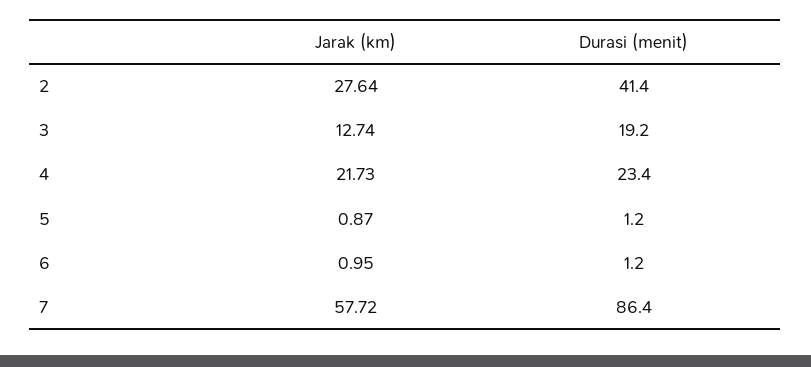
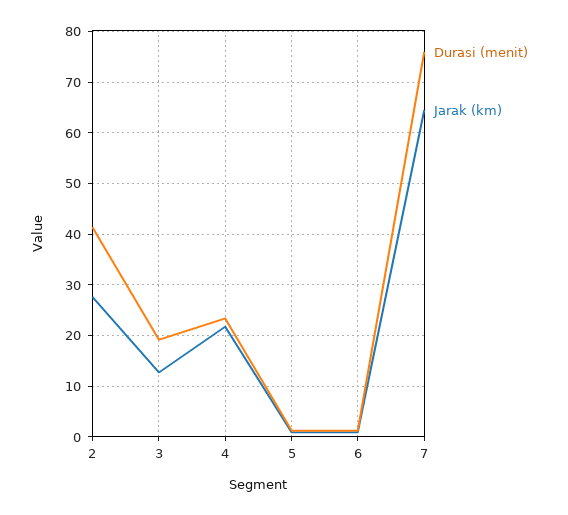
  {
    "Jarak (km)": {
      "2": 27.64,
      "3": 12.74,
      "4": 21.73,
      "5": 0.87,
      "6": 0.95,
-     "7": 57.72
+     "7": 64
    },
    "Durasi (menit)": {
      "2": 41.4,
      "3": 19.2,
      "4": 23.4,
      "5": 1.2,
      "6": 1.2,
-     "7": 86.4
+     "7": 76
    }
  }

